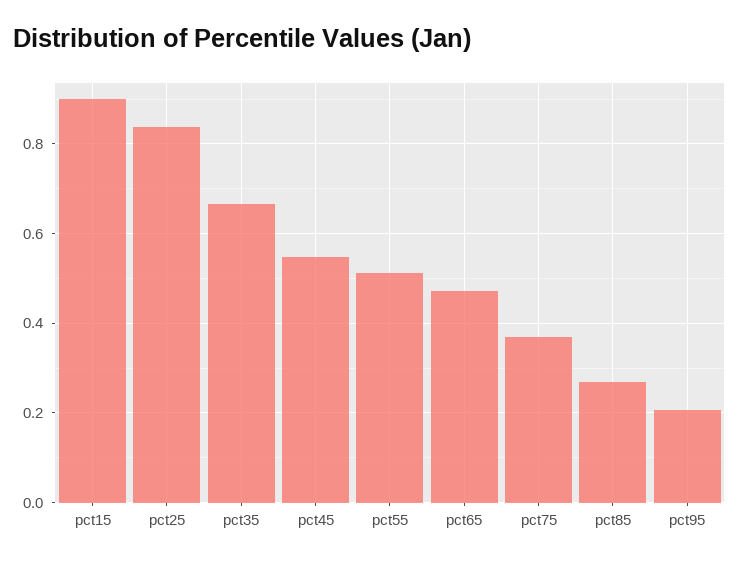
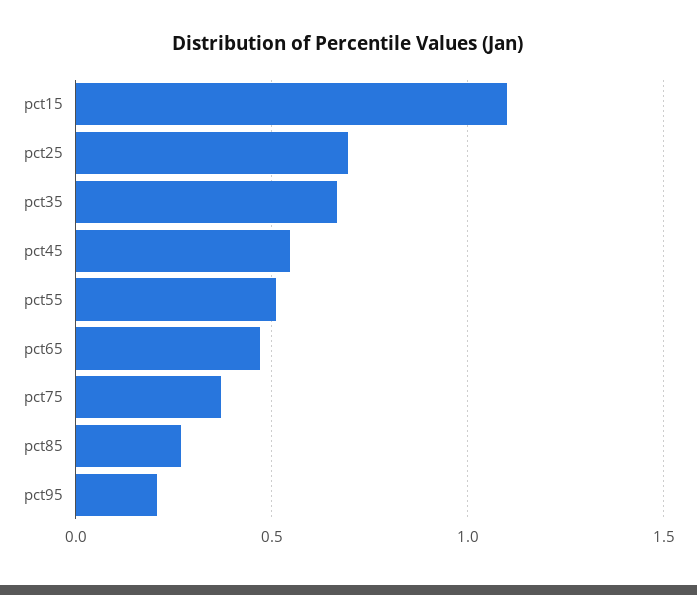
  {
-   "pct15": 0.9,
+   "pct15": 1.1,
-   "pct25": 0.84,
+   "pct25": 0.7,
    "pct35": 0.66,
    "pct45": 0.54,
    "pct55": 0.52,
    "pct65": 0.48,
    "pct75": 0.38,
    "pct85": 0.26,
    "pct95": 0.2
  }

